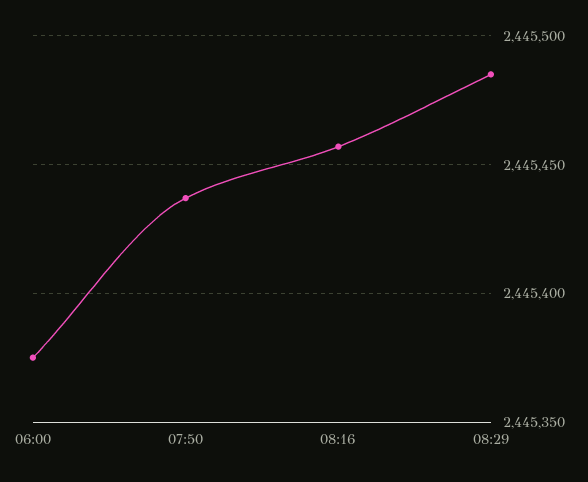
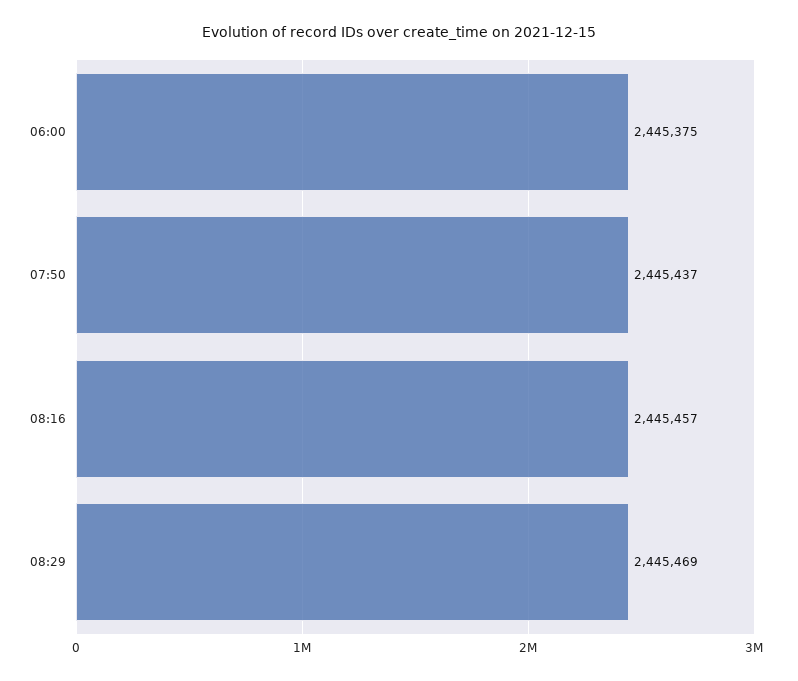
  {
    "06:00": 2445375,
    "07:50": 2445437,
    "08:16": 2445457,
-   "08:29": 2445485
+   "08:29": 2445469
  }

